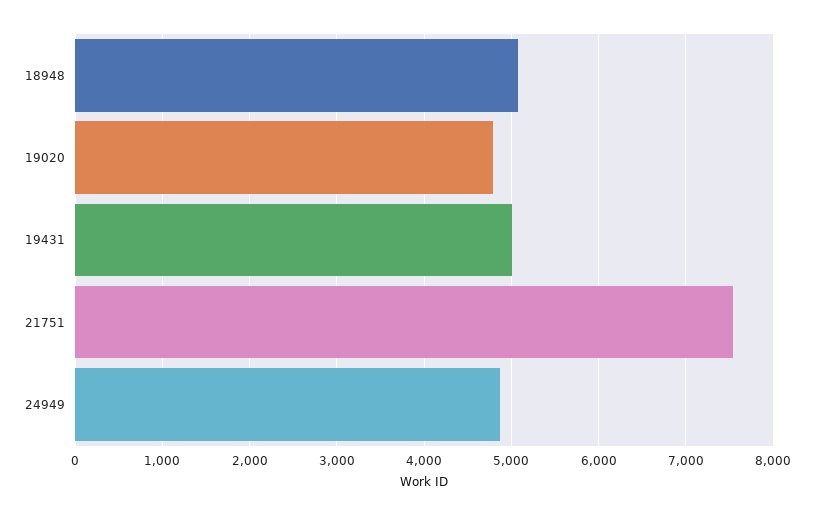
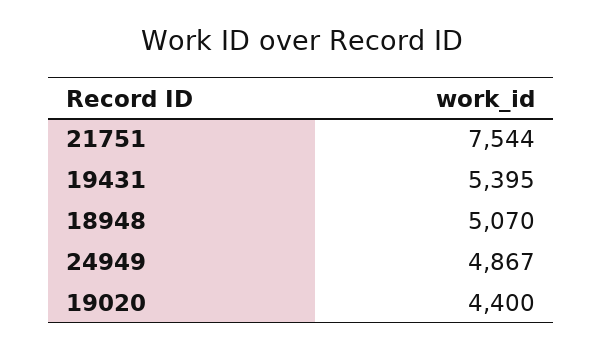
  {
    "18948": 5070,
-   "19020": 4800,
+   "19020": 4400,
-   "19431": 5000,
+   "19431": 5395,
    "21751": 7544,
    "24949": 4867
  }

